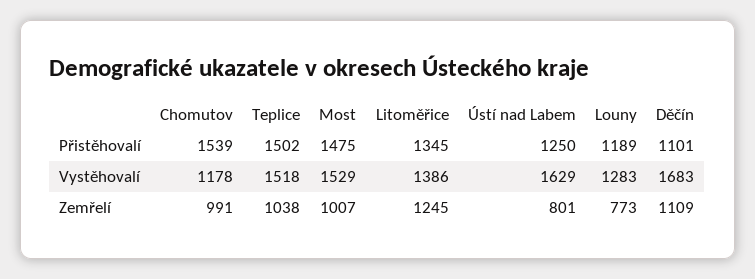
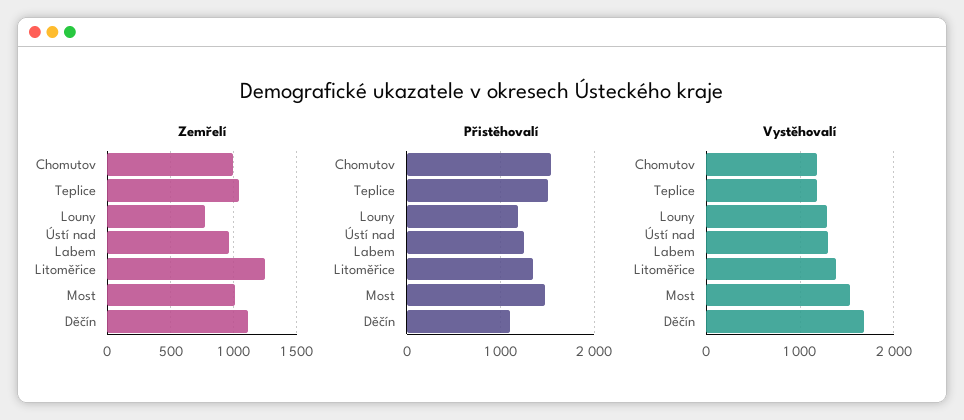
  {
    "Přistěhovalí": {
      "Chomutov": 1539,
      "Teplice": 1502,
      "Most": 1475,
      "Litoměřice": 1345,
      "Ústí nad Labem": 1250,
      "Louny": 1189,
      "Děčín": 1101
    },
    "Vystěhovalí": {
      "Chomutov": 1178,
-     "Teplice": 1518,
+     "Teplice": 1200,
      "Most": 1529,
      "Litoměřice": 1386,
-     "Ústí nad Labem": 1629,
+     "Ústí nad Labem": 1300,
      "Louny": 1283,
      "Děčín": 1683
    },
    "Zemřelí": {
      "Chomutov": 991,
      "Teplice": 1038,
      "Most": 1007,
      "Litoměřice": 1245,
-     "Ústí nad Labem": 801,
+     "Ústí nad Labem": 950,
      "Louny": 773,
      "Děčín": 1109
    }
  }

